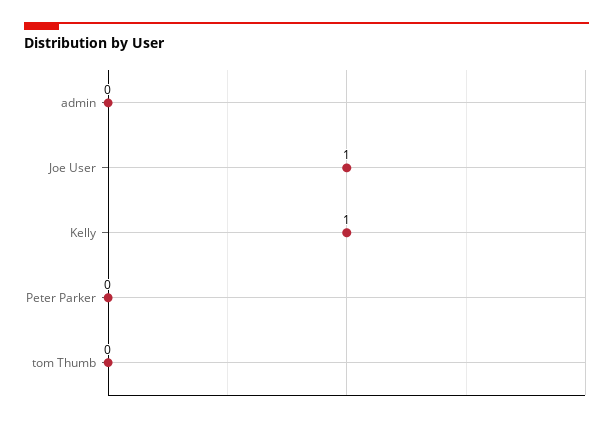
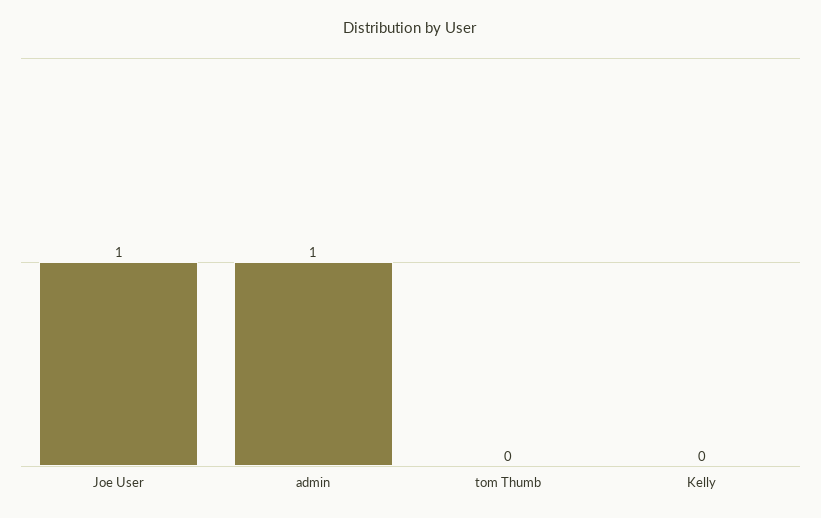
  {
-   "admin": 0,
+   "admin": 1,
    "Joe User": 1,
-   "Kelly": 1,
+   "Kelly": 0,
-   "Peter Parker": 0,
    "tom Thumb": 0
  }

